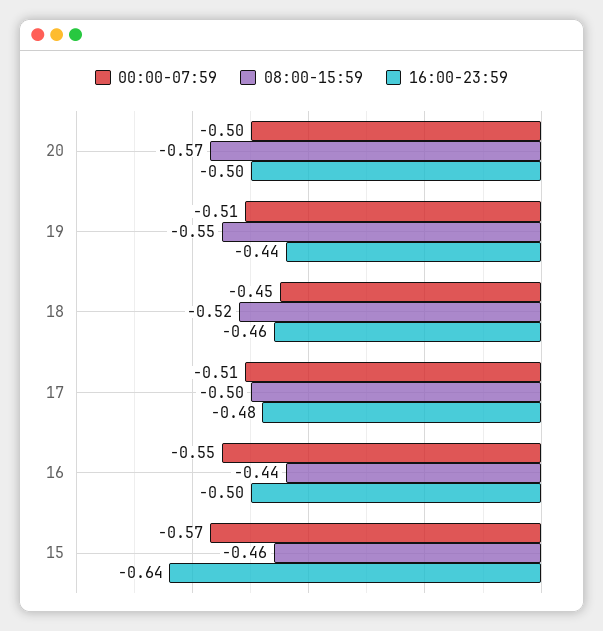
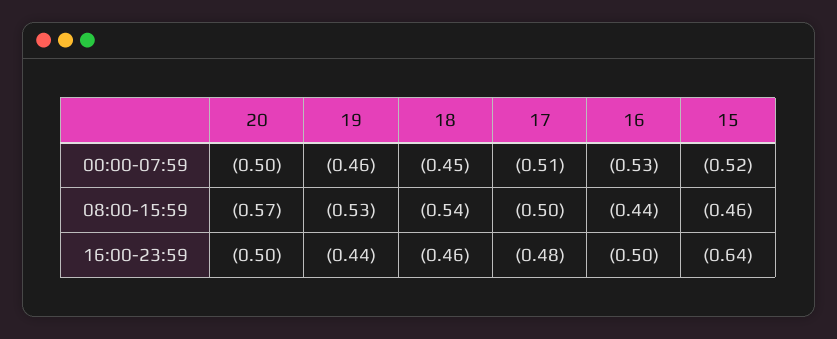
  {
    "00:00-07:59": {
      "20": -0.5,
-     "19": -0.51,
+     "19": -0.46,
      "18": -0.45,
      "17": -0.51,
-     "16": -0.55,
+     "16": -0.53,
-     "15": -0.57
+     "15": -0.52
    },
    "08:00-15:59": {
      "20": -0.57,
-     "19": -0.55,
+     "19": -0.53,
-     "18": -0.52,
+     "18": -0.54,
      "17": -0.5,
      "16": -0.44,
      "15": -0.46
    },
    "16:00-23:59": {
      "20": -0.5,
      "19": -0.44,
      "18": -0.46,
      "17": -0.48,
      "16": -0.5,
      "15": -0.64
    }
  }

